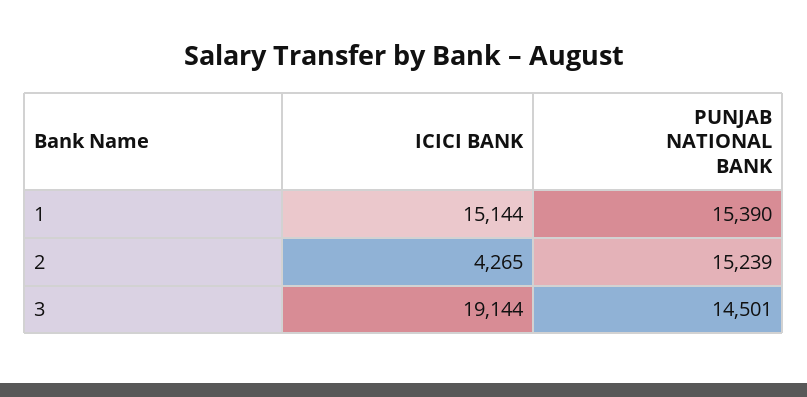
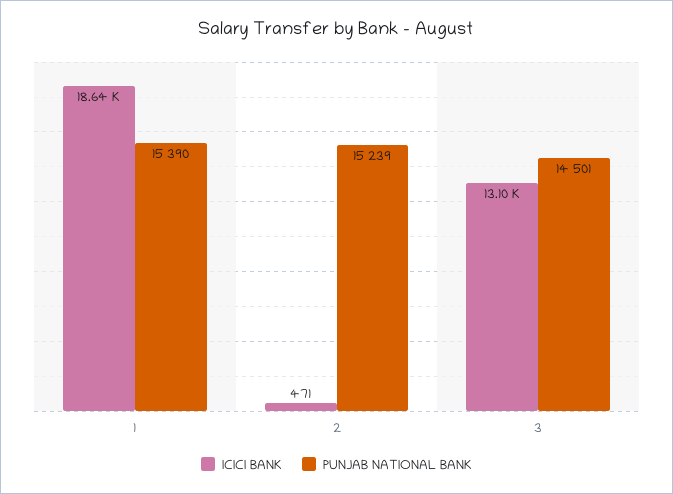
  {
    "ICICI BANK": {
-     "1": 15144,
+     "1": 18640,
-     "2": 4265,
+     "2": 471,
-     "3": 19144
+     "3": 13100
    },
    "PUNJAB NATIONAL BANK": {
      "1": 15390,
      "2": 15239,
      "3": 14501
    }
  }

